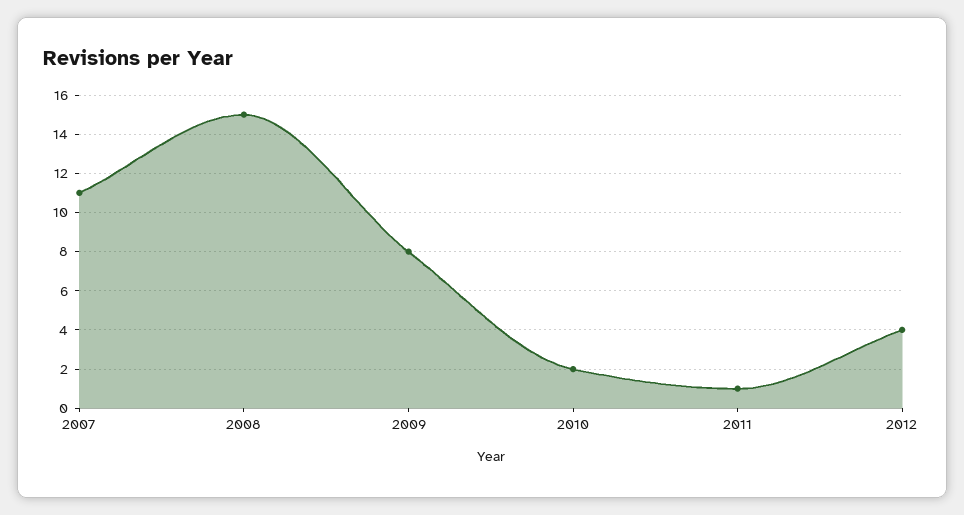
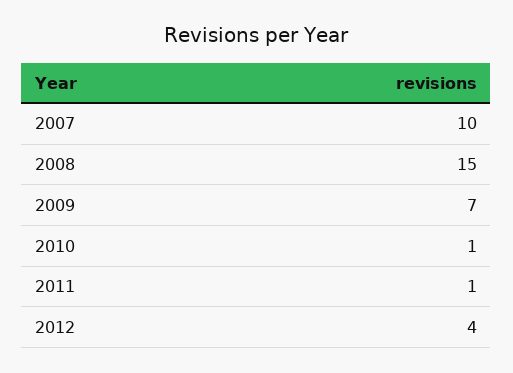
  {
-   "2007": 11,
+   "2007": 10,
    "2008": 15,
-   "2009": 8,
+   "2009": 7,
-   "2010": 2,
+   "2010": 1,
    "2011": 1,
    "2012": 4
  }

